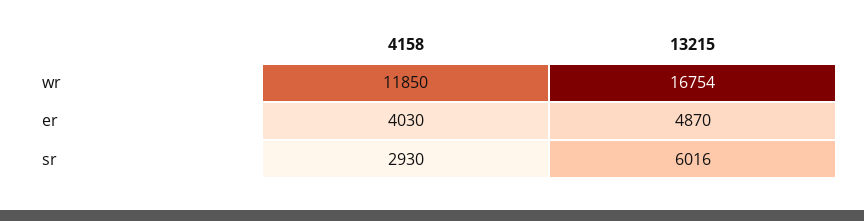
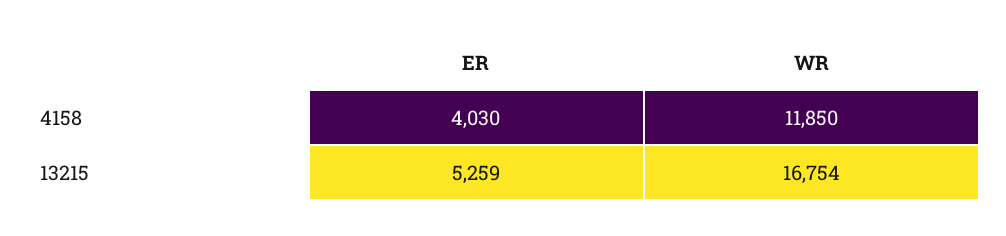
  {
    "4158": {
      "wr": 11850,
-     "er": 4030,
+     "er": 4030
-     "sr": 2930
    },
    "13215": {
      "wr": 16754,
-     "er": 4870,
+     "er": 5259
-     "sr": 6016
    }
  }

